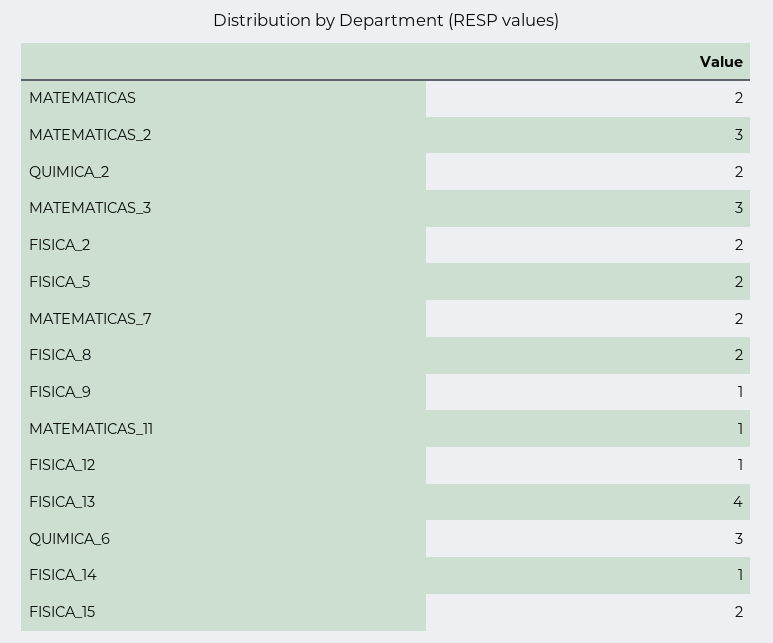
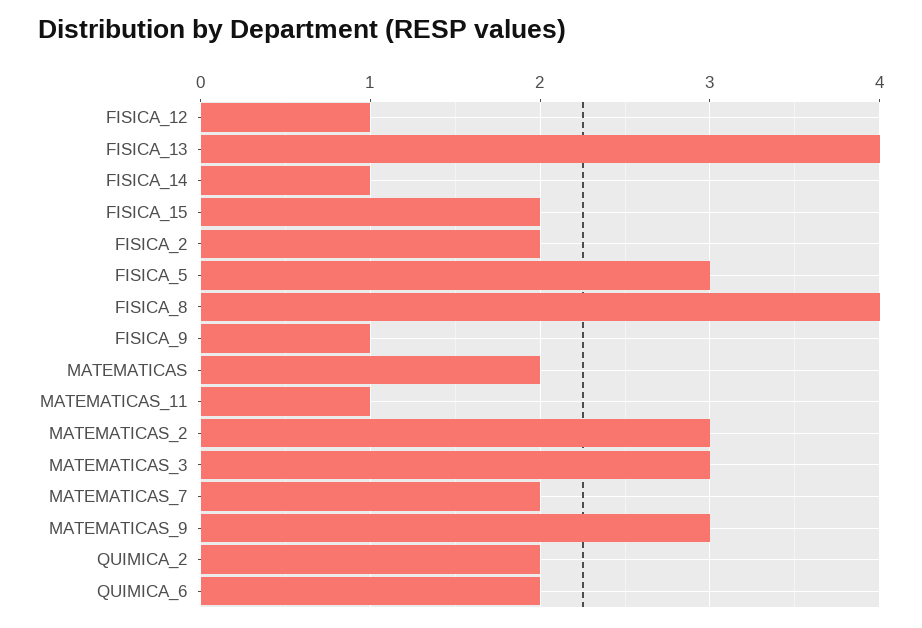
  {
    "MATEMATICAS": 2,
    "MATEMATICAS_2": 3,
    "QUIMICA_2": 2,
    "MATEMATICAS_3": 3,
    "FISICA_2": 2,
-   "FISICA_5": 2,
+   "FISICA_5": 3,
    "MATEMATICAS_7": 2,
-   "FISICA_8": 2,
+   "FISICA_8": 4,
    "FISICA_9": 1,
    "MATEMATICAS_11": 1,
    "FISICA_12": 1,
    "FISICA_13": 4,
-   "QUIMICA_6": 3,
+   "QUIMICA_6": 2,
    "FISICA_14": 1,
-   "FISICA_15": 2
+   "FISICA_15": 2,
+   "MATEMATICAS_9": 3
  }

